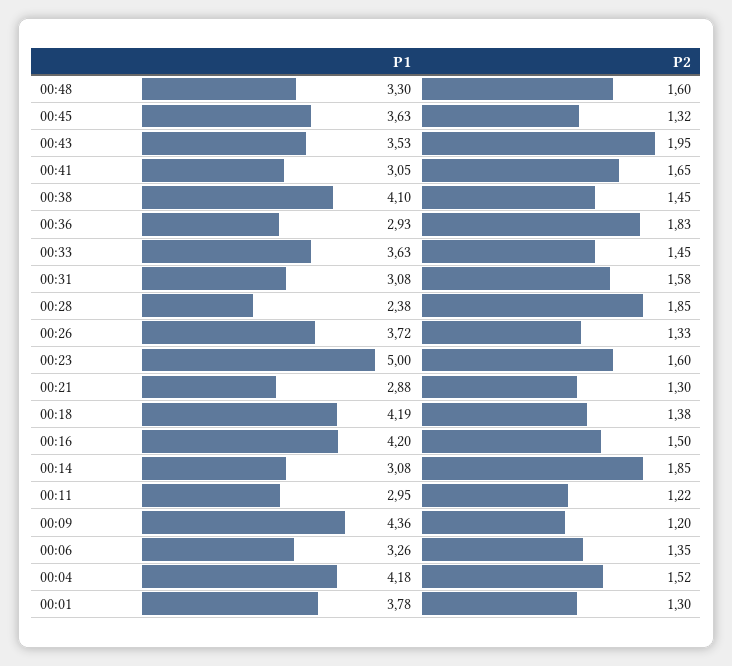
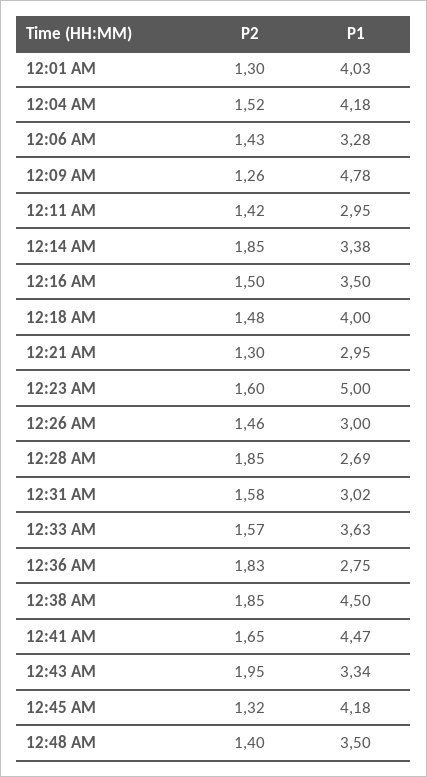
  {
    "P1": {
-     "00:48": 3.3,
+     "00:48": 3.5,
-     "00:45": 3.63,
+     "00:45": 4.18,
-     "00:43": 3.53,
+     "00:43": 3.34,
-     "00:41": 3.05,
+     "00:41": 4.47,
-     "00:38": 4.1,
+     "00:38": 4.5,
-     "00:36": 2.93,
+     "00:36": 2.75,
      "00:33": 3.63,
-     "00:31": 3.08,
+     "00:31": 3.02,
-     "00:28": 2.38,
+     "00:28": 2.69,
-     "00:26": 3.72,
+     "00:26": 3,
      "00:23": 5,
-     "00:21": 2.88,
+     "00:21": 2.95,
-     "00:18": 4.19,
+     "00:18": 4,
-     "00:16": 4.2,
+     "00:16": 3.5,
-     "00:14": 3.08,
+     "00:14": 3.38,
      "00:11": 2.95,
-     "00:09": 4.36,
+     "00:09": 4.78,
-     "00:06": 3.26,
+     "00:06": 3.28,
      "00:04": 4.18,
-     "00:01": 3.78
+     "00:01": 4.03
    },
    "P2": {
-     "00:48": 1.6,
+     "00:48": 1.4,
      "00:45": 1.32,
      "00:43": 1.95,
      "00:41": 1.65,
-     "00:38": 1.45,
+     "00:38": 1.85,
      "00:36": 1.83,
-     "00:33": 1.45,
+     "00:33": 1.57,
      "00:31": 1.58,
      "00:28": 1.85,
-     "00:26": 1.33,
+     "00:26": 1.46,
      "00:23": 1.6,
      "00:21": 1.3,
-     "00:18": 1.38,
+     "00:18": 1.48,
      "00:16": 1.5,
      "00:14": 1.85,
-     "00:11": 1.22,
+     "00:11": 1.42,
-     "00:09": 1.2,
+     "00:09": 1.26,
-     "00:06": 1.35,
+     "00:06": 1.43,
      "00:04": 1.52,
      "00:01": 1.3
    }
  }

